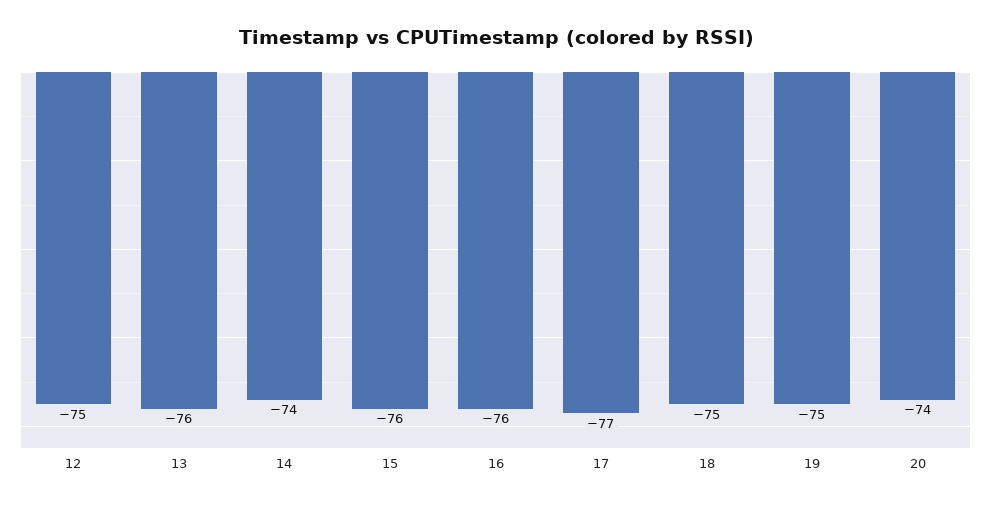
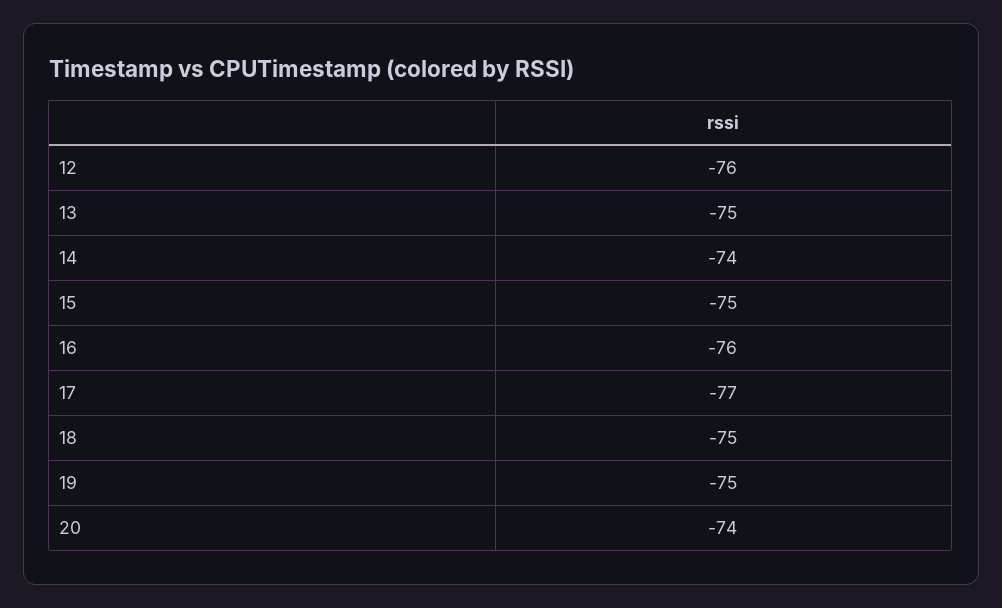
  {
-   "12": -75,
+   "12": -76,
-   "13": -76,
+   "13": -75,
    "14": -74,
-   "15": -76,
+   "15": -75,
    "16": -76,
    "17": -77,
    "18": -75,
    "19": -75,
    "20": -74
  }

